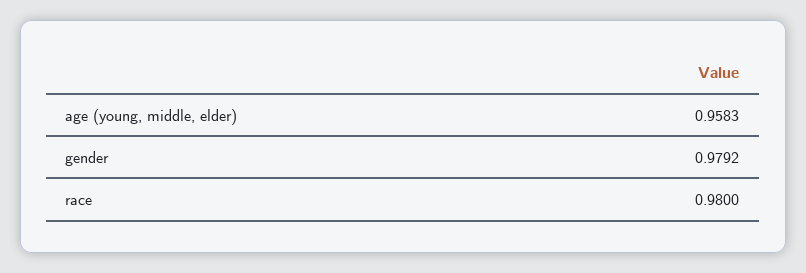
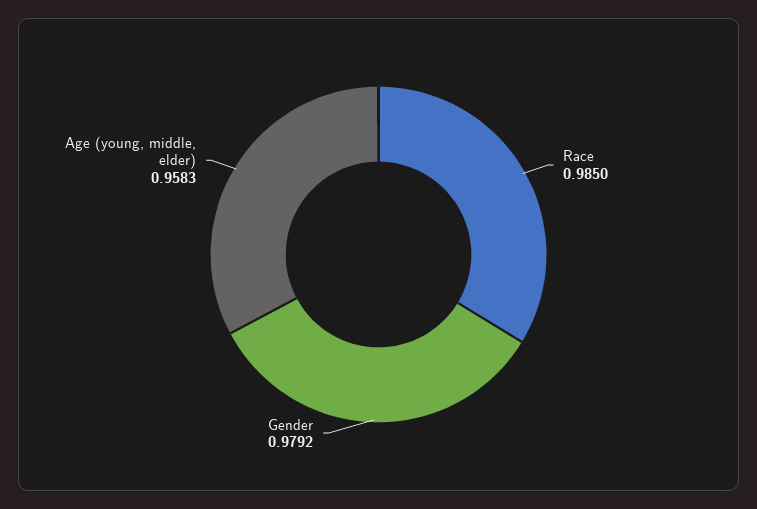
  {
    "age (young, middle, elder)": 0.9583,
    "gender": 0.9792,
-   "race": 0.98
+   "race": 0.985
  }

